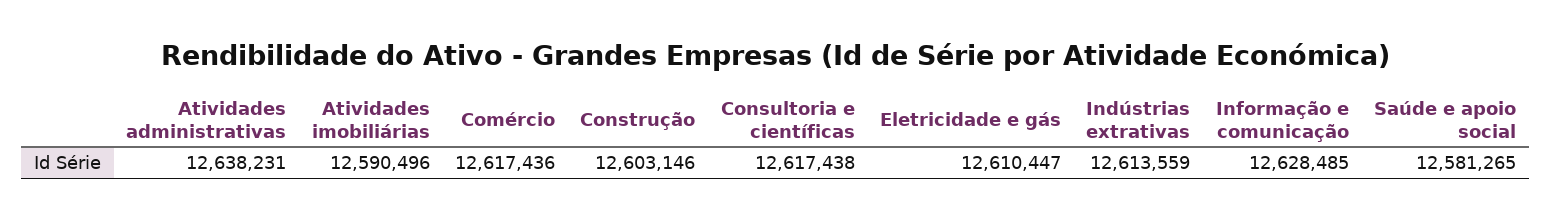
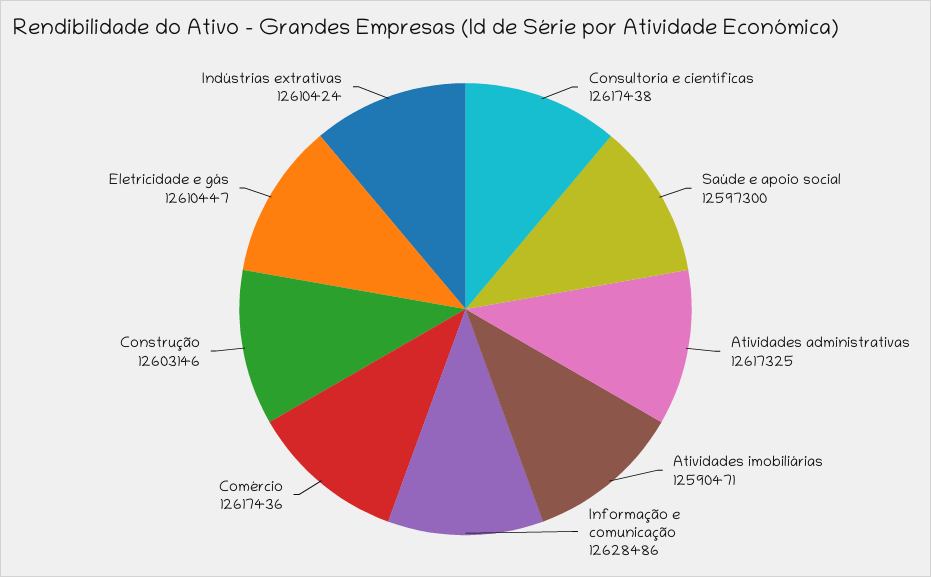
  {
-   "Atividades administrativas": 12638231,
+   "Atividades administrativas": 12617325,
-   "Atividades imobiliárias": 12590496,
+   "Atividades imobiliárias": 12590471,
    "Comércio": 12617436,
    "Construção": 12603146,
    "Consultoria e científicas": 12617438,
    "Eletricidade e gás": 12610447,
-   "Indústrias extrativas": 12613559,
+   "Indústrias extrativas": 12610424,
-   "Informação e comunicação": 12628485,
+   "Informação e comunicação": 12628486,
-   "Saúde e apoio social": 12581265
+   "Saúde e apoio social": 12597300
  }

